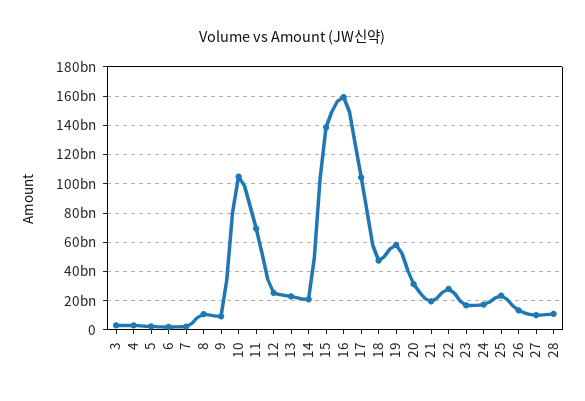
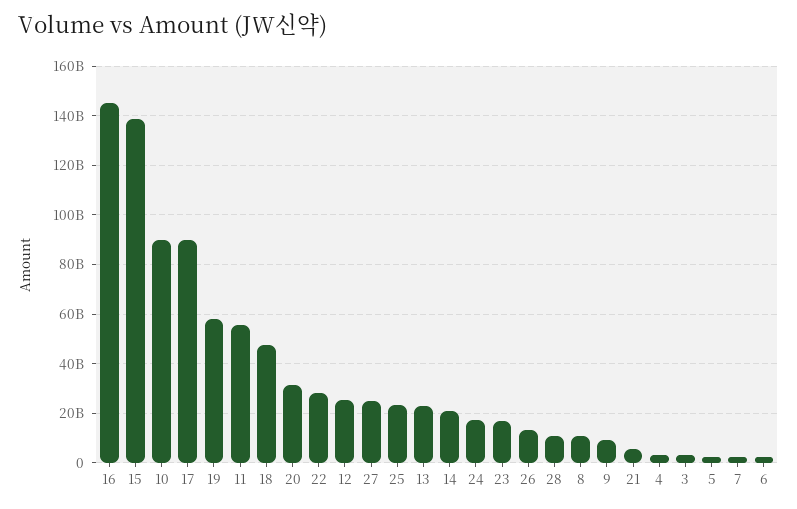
  {
    "3": 2500000000,
    "4": 2500000000,
    "5": 2500000000,
    "6": 2500000000,
    "7": 2500000000,
    "8": 10000000000,
    "9": 10000000000,
-   "10": 105000000000,
+   "10": 90000000000,
-   "11": 70000000000,
+   "11": 55000000000,
    "12": 25000000000,
    "13": 22500000000,
    "14": 20000000000,
    "15": 137500000000,
-   "16": 160000000000,
+   "16": 145000000000,
-   "17": 105000000000,
+   "17": 90000000000,
    "18": 47500000000,
    "19": 57500000000,
    "20": 32500000000,
-   "21": 20000000000,
+   "21": 5000000000,
    "22": 27500000000,
    "23": 17500000000,
    "24": 17500000000,
    "25": 22500000000,
    "26": 12500000000,
-   "27": 10000000000,
+   "27": 25000000000,
    "28": 10000000000
  }

